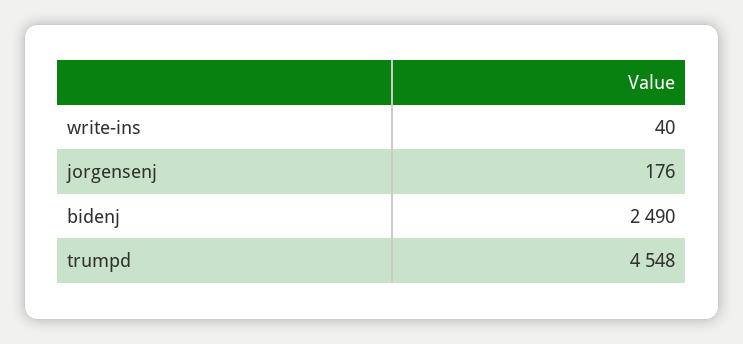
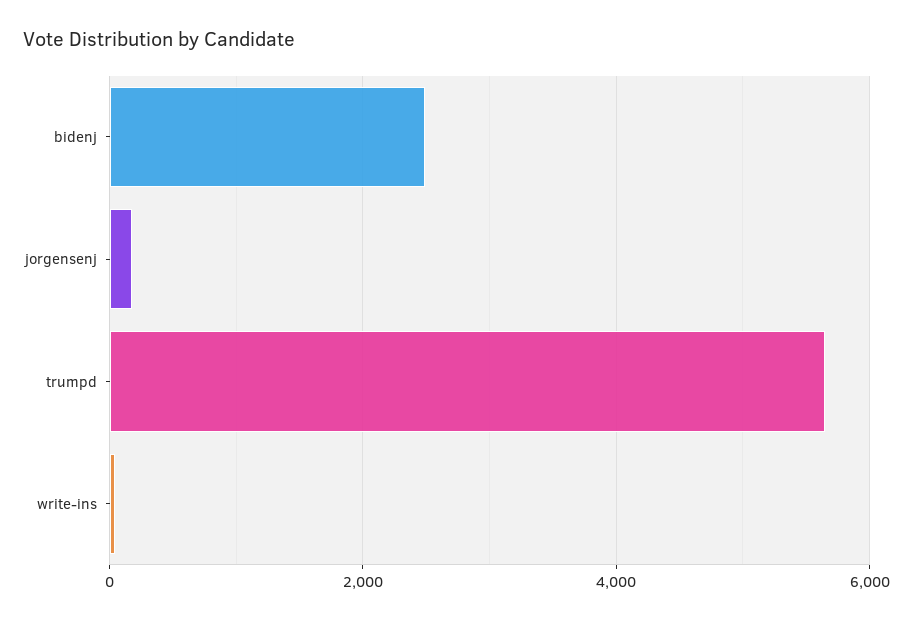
  {
    "write-ins": 40,
    "jorgensenj": 176,
    "bidenj": 2490,
-   "trumpd": 4548
+   "trumpd": 5600
  }

